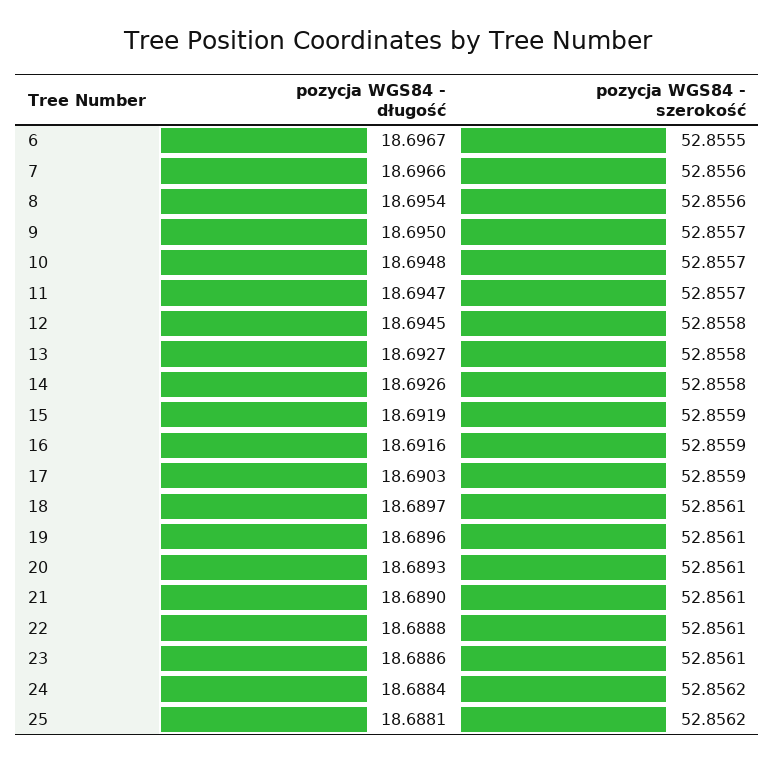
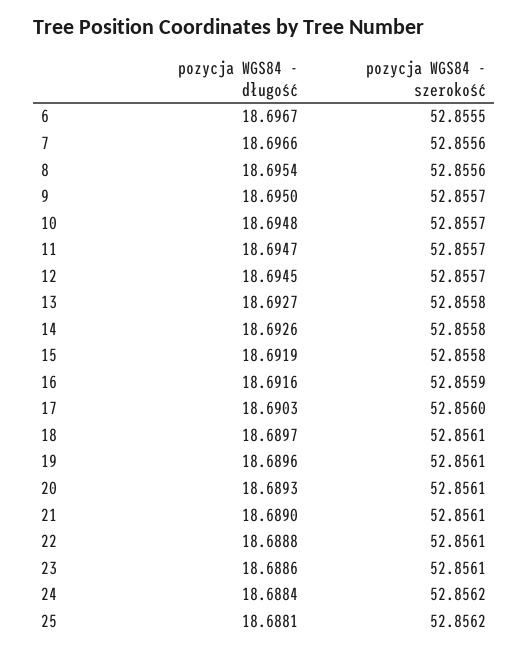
  {
    "pozycja WGS84 - długość": {
      "6": 18.6967,
      "7": 18.6966,
      "8": 18.6954,
      "9": 18.695,
      "10": 18.6948,
      "11": 18.6947,
      "12": 18.6945,
      "13": 18.6927,
      "14": 18.6926,
      "15": 18.6919,
      "16": 18.6916,
      "17": 18.6903,
      "18": 18.6897,
      "19": 18.6896,
      "20": 18.6893,
      "21": 18.689,
      "22": 18.6888,
      "23": 18.6886,
      "24": 18.6884,
      "25": 18.6881
    },
    "pozycja WGS84 - szerokość": {
      "6": 52.8555,
      "7": 52.8556,
      "8": 52.8556,
      "9": 52.8557,
      "10": 52.8557,
      "11": 52.8557,
-     "12": 52.8558,
+     "12": 52.8557,
      "13": 52.8558,
      "14": 52.8558,
-     "15": 52.8559,
+     "15": 52.8558,
      "16": 52.8559,
-     "17": 52.8559,
+     "17": 52.856,
      "18": 52.8561,
      "19": 52.8561,
      "20": 52.8561,
      "21": 52.8561,
      "22": 52.8561,
      "23": 52.8561,
      "24": 52.8562,
      "25": 52.8562
    }
  }

